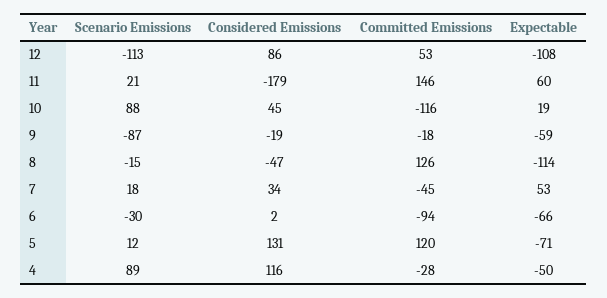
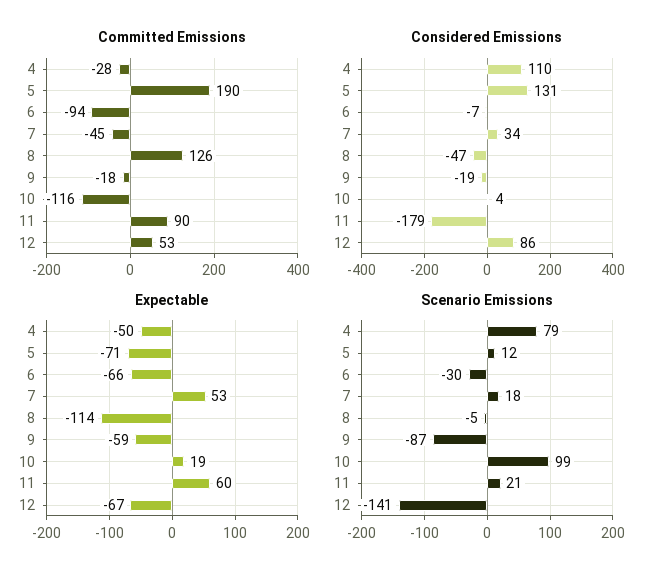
  {
    "Scenario Emissions": {
-     "12": -113,
+     "12": -141,
      "11": 21,
-     "10": 88,
+     "10": 99,
      "9": -87,
-     "8": -15,
+     "8": -5,
      "7": 18,
      "6": -30,
      "5": 12,
-     "4": 89
+     "4": 79
    },
    "Considered Emissions": {
      "12": 86,
      "11": -179,
-     "10": 45,
+     "10": 4,
      "9": -19,
      "8": -47,
      "7": 34,
-     "6": 2,
+     "6": -7,
      "5": 131,
-     "4": 116
+     "4": 110
    },
    "Committed Emissions": {
      "12": 53,
-     "11": 146,
+     "11": 90,
      "10": -116,
      "9": -18,
      "8": 126,
      "7": -45,
      "6": -94,
-     "5": 120,
+     "5": 190,
      "4": -28
    },
    "Expectable": {
-     "12": -108,
+     "12": -67,
      "11": 60,
      "10": 19,
      "9": -59,
      "8": -114,
      "7": 53,
      "6": -66,
      "5": -71,
      "4": -50
    }
  }

